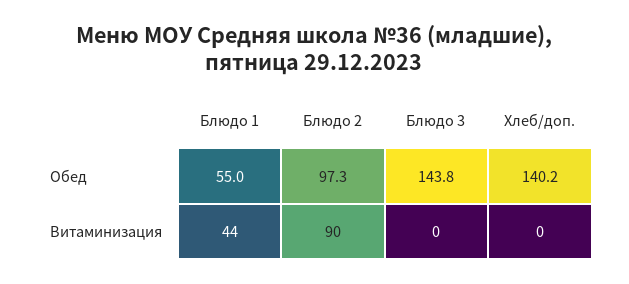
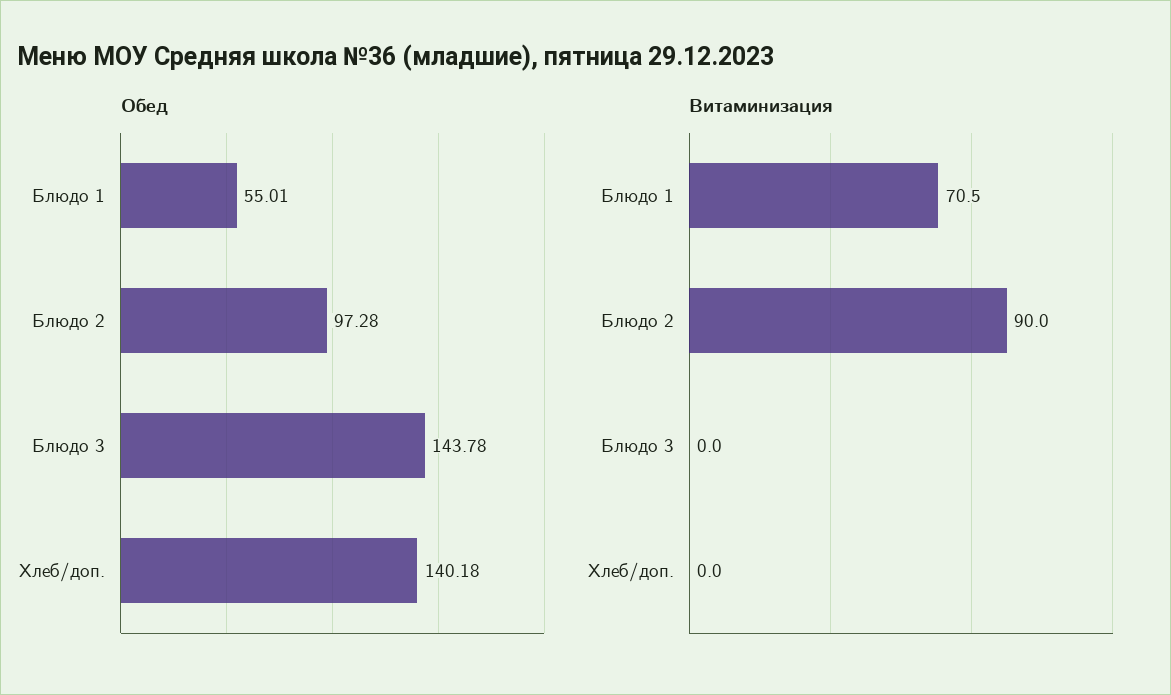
  {
    "Обед": {
      "Блюдо 1": 55.01,
      "Блюдо 2": 97.28,
      "Блюдо 3": 143.78,
      "Хлеб/доп.": 140.18
    },
    "Витаминизация": {
-     "Блюдо 1": 44,
+     "Блюдо 1": 70.5,
      "Блюдо 2": 90,
      "Блюдо 3": 0,
      "Хлеб/доп.": 0
    }
  }

